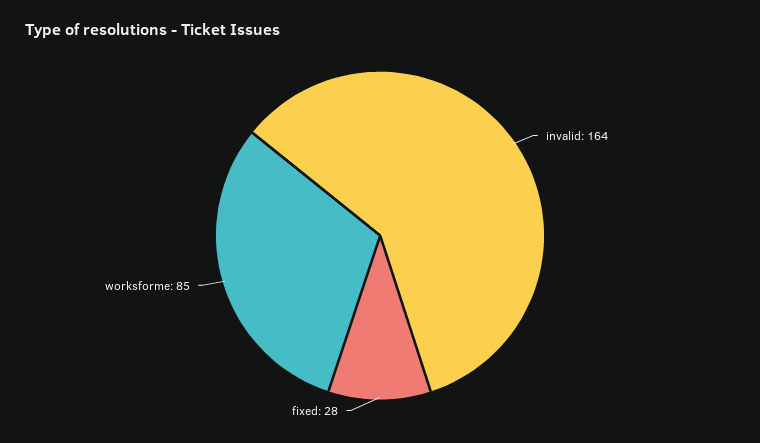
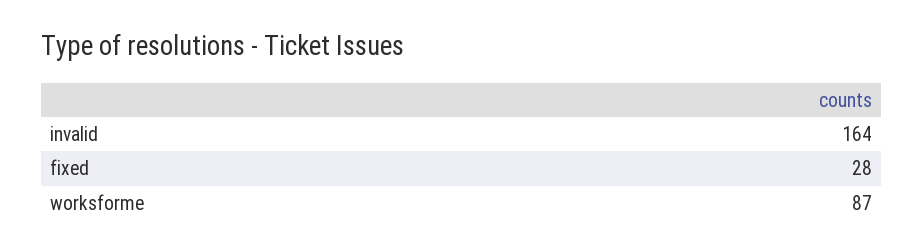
  {
    "invalid": 164,
    "fixed": 28,
-   "worksforme": 85
+   "worksforme": 87
  }

